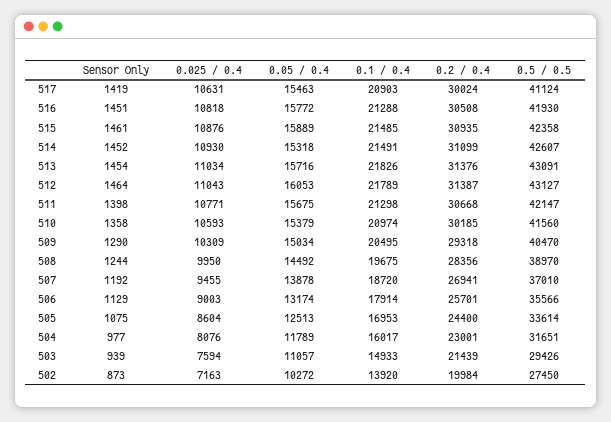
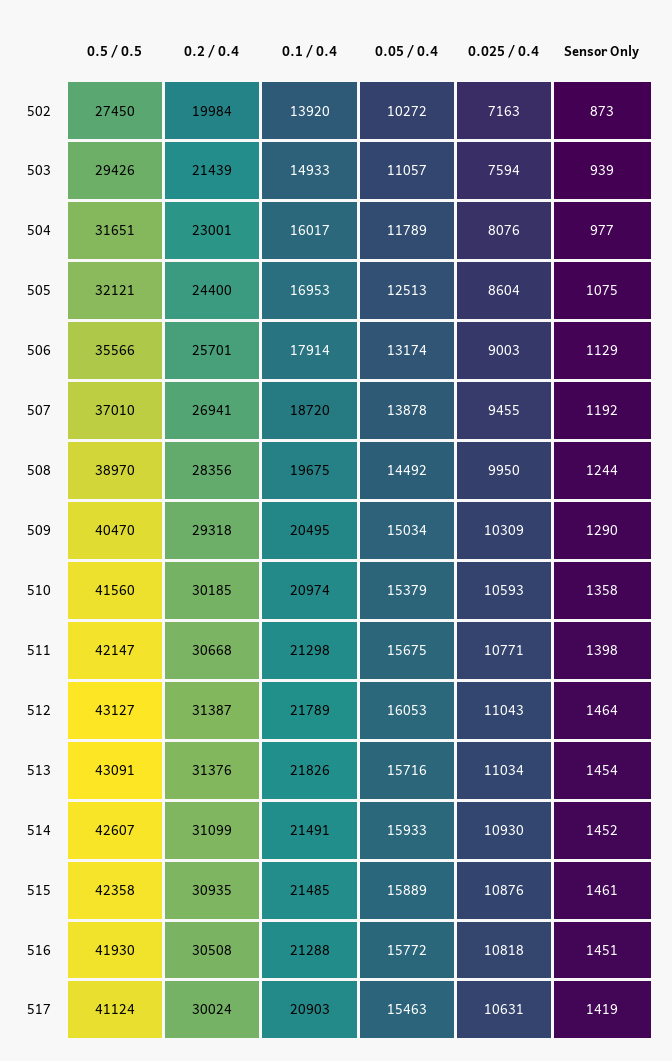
  {
    "Sensor Only": {
      "517": 1419,
      "516": 1451,
      "515": 1461,
      "514": 1452,
      "513": 1454,
      "512": 1464,
      "511": 1398,
      "510": 1358,
      "509": 1290,
      "508": 1244,
      "507": 1192,
      "506": 1129,
      "505": 1075,
      "504": 977,
      "503": 939,
      "502": 873
    },
    "0.025 / 0.4": {
      "517": 10631,
      "516": 10818,
      "515": 10876,
      "514": 10930,
      "513": 11034,
      "512": 11043,
      "511": 10771,
      "510": 10593,
      "509": 10309,
      "508": 9950,
      "507": 9455,
      "506": 9003,
      "505": 8604,
      "504": 8076,
      "503": 7594,
      "502": 7163
    },
    "0.05 / 0.4": {
      "517": 15463,
      "516": 15772,
      "515": 15889,
-     "514": 15318,
+     "514": 15933,
      "513": 15716,
      "512": 16053,
      "511": 15675,
      "510": 15379,
      "509": 15034,
      "508": 14492,
      "507": 13878,
      "506": 13174,
      "505": 12513,
      "504": 11789,
      "503": 11057,
      "502": 10272
    },
    "0.1 / 0.4": {
      "517": 20903,
      "516": 21288,
      "515": 21485,
      "514": 21491,
      "513": 21826,
      "512": 21789,
      "511": 21298,
      "510": 20974,
      "509": 20495,
      "508": 19675,
      "507": 18720,
      "506": 17914,
      "505": 16953,
      "504": 16017,
      "503": 14933,
      "502": 13920
    },
    "0.2 / 0.4": {
      "517": 30024,
      "516": 30508,
      "515": 30935,
      "514": 31099,
      "513": 31376,
      "512": 31387,
      "511": 30668,
      "510": 30185,
      "509": 29318,
      "508": 28356,
      "507": 26941,
      "506": 25701,
      "505": 24400,
      "504": 23001,
      "503": 21439,
      "502": 19984
    },
    "0.5 / 0.5": {
      "517": 41124,
      "516": 41930,
      "515": 42358,
      "514": 42607,
      "513": 43091,
      "512": 43127,
      "511": 42147,
      "510": 41560,
      "509": 40470,
      "508": 38970,
      "507": 37010,
      "506": 35566,
-     "505": 33614,
+     "505": 32121,
      "504": 31651,
      "503": 29426,
      "502": 27450
    }
  }

